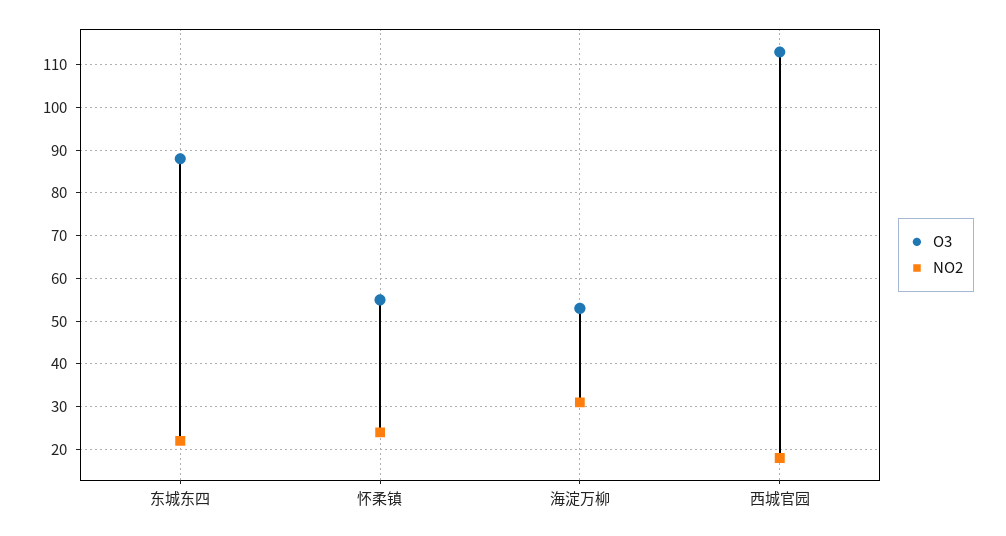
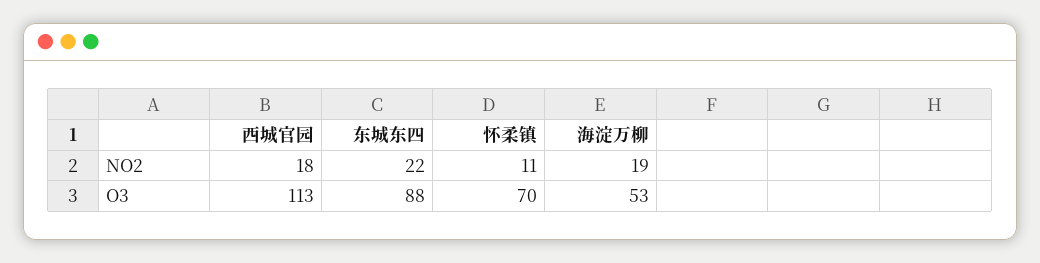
  {
    "O3": {
      "东城东四": 88,
-     "怀柔镇": 55,
+     "怀柔镇": 70,
      "海淀万柳": 53,
      "西城官园": 113
    },
    "NO2": {
      "东城东四": 22,
-     "怀柔镇": 25,
+     "怀柔镇": 11,
-     "海淀万柳": 30,
+     "海淀万柳": 19,
      "西城官园": 18
    }
  }

